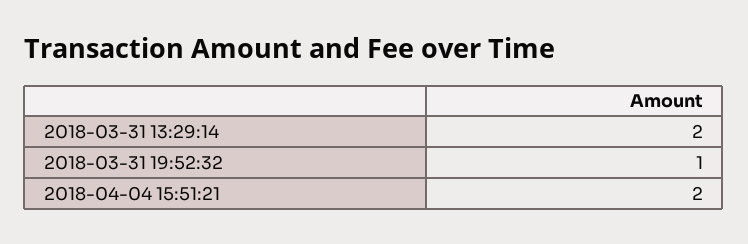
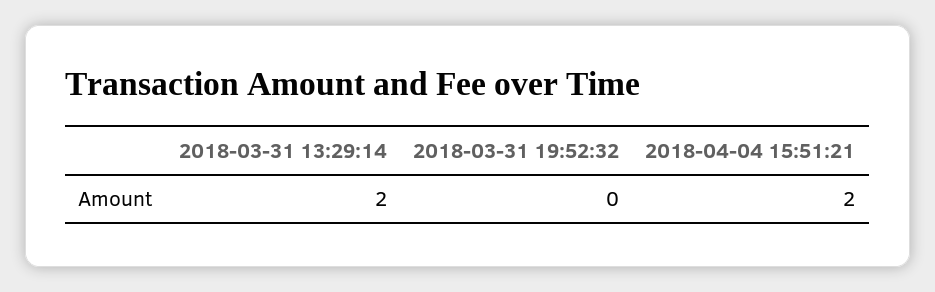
  {
    "2018-03-31 13:29:14": 2,
-   "2018-03-31 19:52:32": 1,
+   "2018-03-31 19:52:32": 0,
    "2018-04-04 15:51:21": 2
  }

